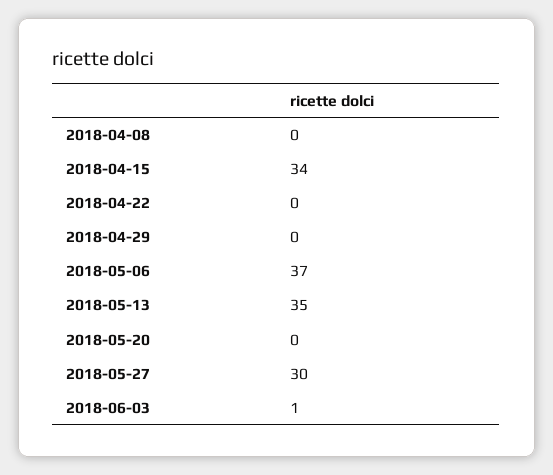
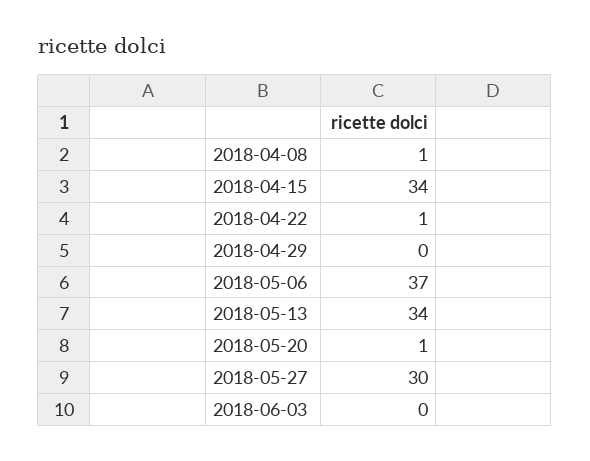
  {
-   "2018-04-08": 0,
+   "2018-04-08": 1,
    "2018-04-15": 34,
-   "2018-04-22": 0,
+   "2018-04-22": 1,
    "2018-04-29": 0,
    "2018-05-06": 37,
-   "2018-05-13": 35,
+   "2018-05-13": 34,
-   "2018-05-20": 0,
+   "2018-05-20": 1,
    "2018-05-27": 30,
-   "2018-06-03": 1
+   "2018-06-03": 0
  }

